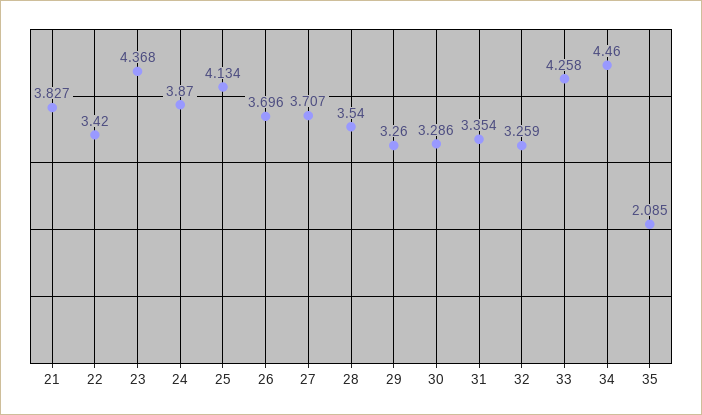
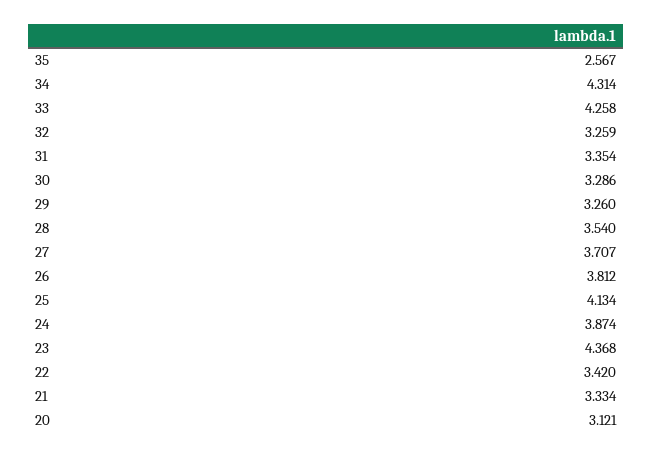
  {
-   "21": 3.827,
+   "21": 3.334,
    "22": 3.42,
    "23": 4.368,
-   "24": 3.87,
+   "24": 3.874,
    "25": 4.134,
-   "26": 3.696,
+   "26": 3.812,
    "27": 3.707,
    "28": 3.54,
    "29": 3.26,
    "30": 3.286,
    "31": 3.354,
    "32": 3.259,
    "33": 4.258,
-   "34": 4.46,
+   "34": 4.314,
-   "35": 2.085
+   "35": 2.567,
+   "20": 3.121
  }

